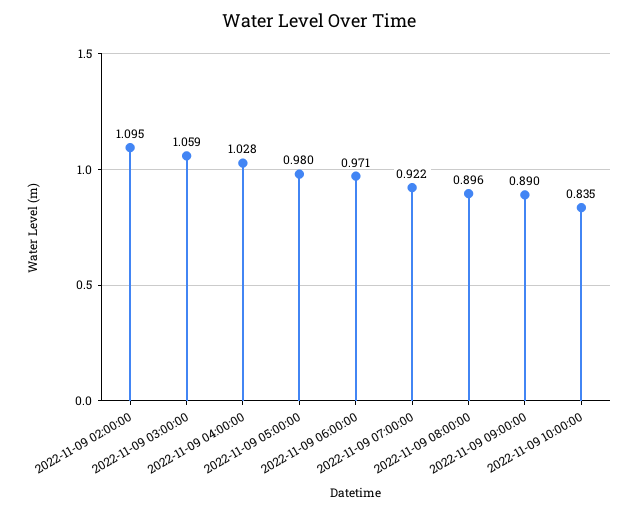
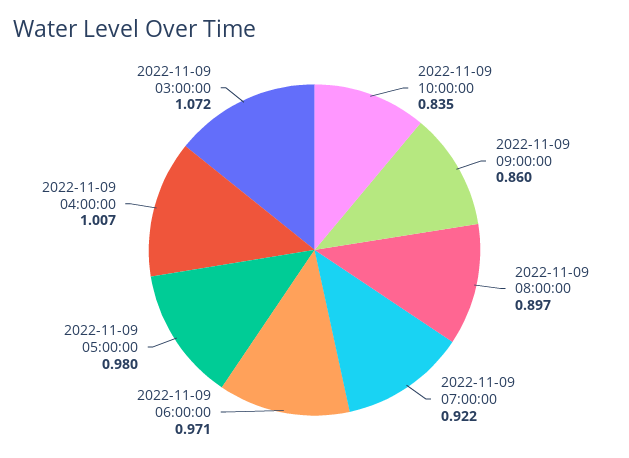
  {
-   "2022-11-09 02:00:00": 1.095,
-   "2022-11-09 03:00:00": 1.059,
+   "2022-11-09 03:00:00": 1.072,
-   "2022-11-09 04:00:00": 1.028,
+   "2022-11-09 04:00:00": 1.007,
    "2022-11-09 05:00:00": 0.98,
    "2022-11-09 06:00:00": 0.971,
    "2022-11-09 07:00:00": 0.922,
-   "2022-11-09 08:00:00": 0.896,
+   "2022-11-09 08:00:00": 0.897,
-   "2022-11-09 09:00:00": 0.89,
+   "2022-11-09 09:00:00": 0.86,
    "2022-11-09 10:00:00": 0.835
  }

